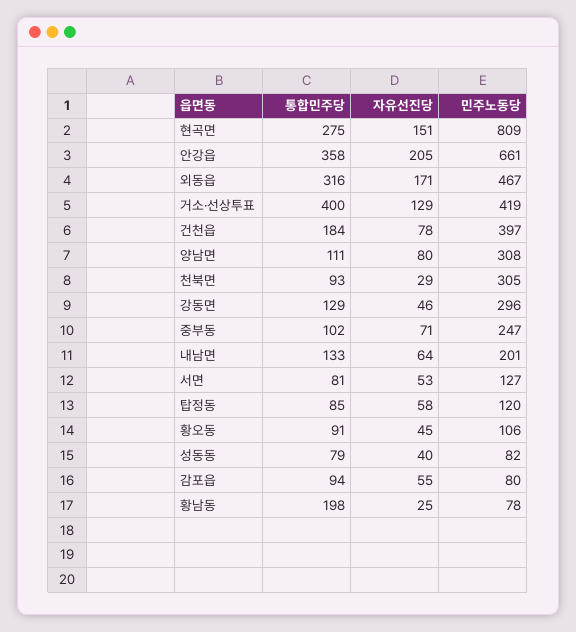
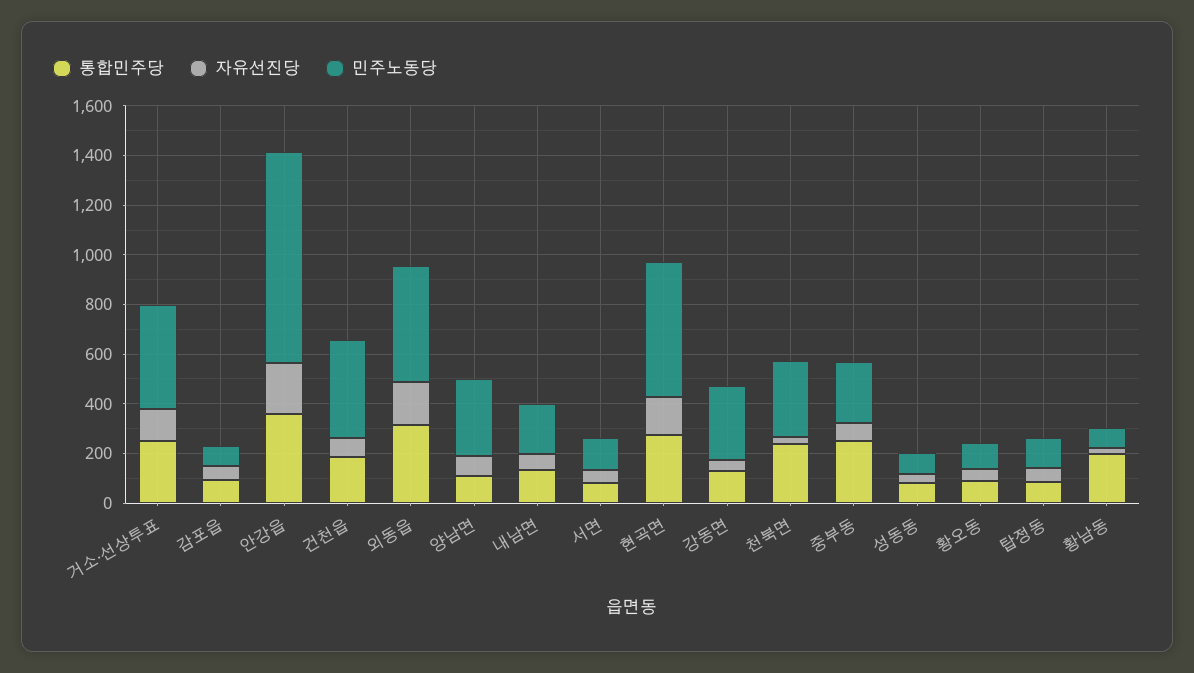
  {
    "통합민주당": {
      "현곡면": 275,
      "안강읍": 358,
      "외동읍": 316,
-     "거소·선상투표": 400,
+     "거소·선상투표": 250,
      "건천읍": 184,
      "양남면": 111,
-     "천북면": 93,
+     "천북면": 250,
      "강동면": 129,
-     "중부동": 102,
+     "중부동": 250,
      "내남면": 133,
      "서면": 81,
      "탑정동": 85,
      "황오동": 91,
      "성동동": 79,
      "감포읍": 94,
      "황남동": 198
    },
    "자유선진당": {
      "현곡면": 151,
      "안강읍": 205,
      "외동읍": 171,
      "거소·선상투표": 129,
      "건천읍": 78,
      "양남면": 80,
      "천북면": 29,
      "강동면": 46,
      "중부동": 71,
      "내남면": 64,
      "서면": 53,
      "탑정동": 58,
      "황오동": 45,
      "성동동": 40,
      "감포읍": 55,
      "황남동": 25
    },
    "민주노동당": {
-     "현곡면": 809,
+     "현곡면": 550,
-     "안강읍": 661,
+     "안강읍": 850,
      "외동읍": 467,
      "거소·선상투표": 419,
      "건천읍": 397,
      "양남면": 308,
      "천북면": 305,
      "강동면": 296,
      "중부동": 247,
      "내남면": 201,
      "서면": 127,
      "탑정동": 120,
      "황오동": 106,
      "성동동": 82,
      "감포읍": 80,
      "황남동": 78
    }
  }

